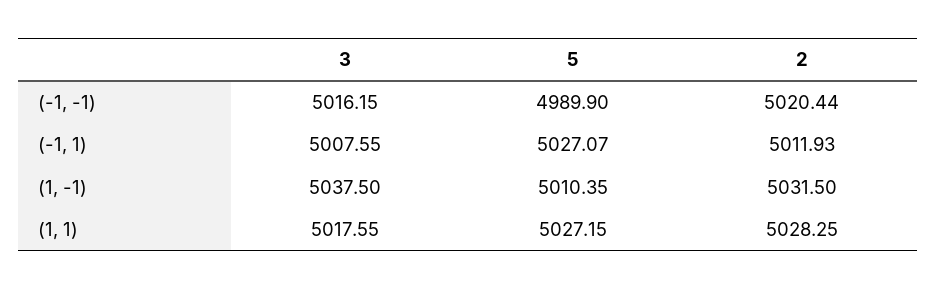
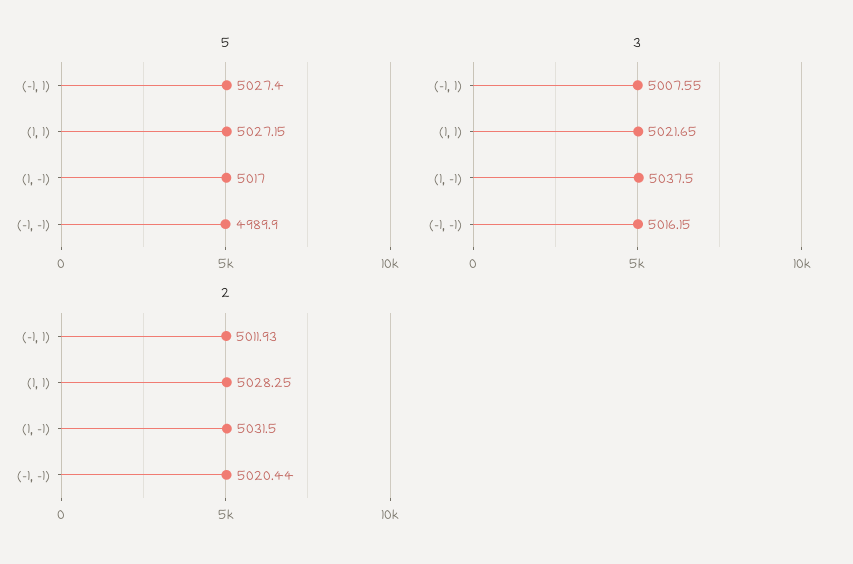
  {
    "3": {
      "(-1, -1)": 5016.15,
      "(-1, 1)": 5007.55,
      "(1, -1)": 5037.5,
-     "(1, 1)": 5017.55
+     "(1, 1)": 5021.65
    },
    "5": {
      "(-1, -1)": 4989.9,
-     "(-1, 1)": 5027.07,
+     "(-1, 1)": 5027.4,
-     "(1, -1)": 5010.35,
+     "(1, -1)": 5017,
      "(1, 1)": 5027.15
    },
    "2": {
      "(-1, -1)": 5020.44,
      "(-1, 1)": 5011.93,
      "(1, -1)": 5031.5,
      "(1, 1)": 5028.25
    }
  }

